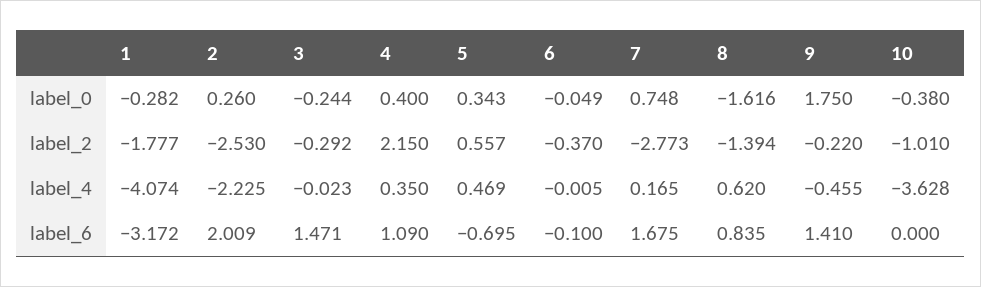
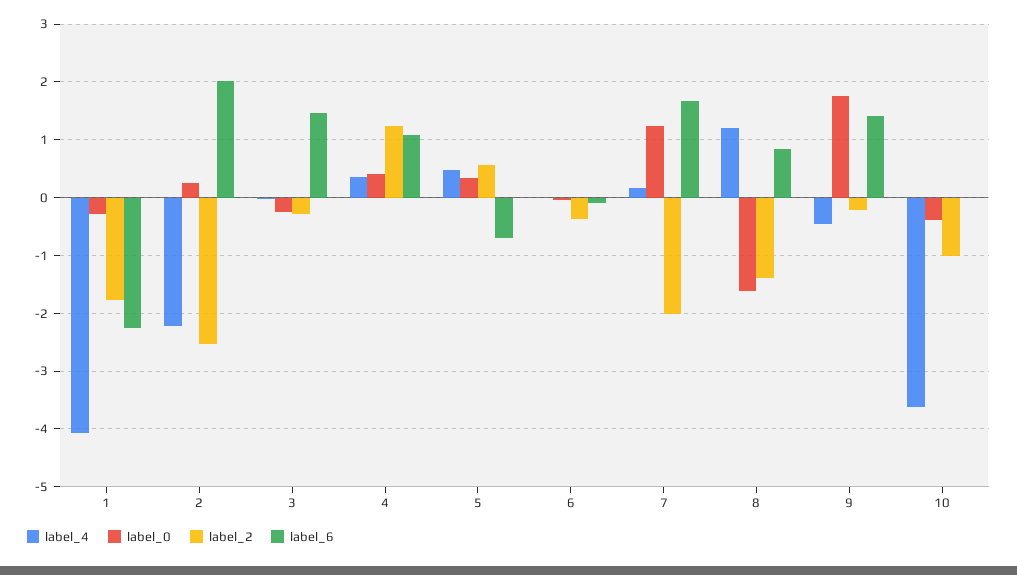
  {
    "label_0": {
      "1": -0.282,
      "2": 0.26,
      "3": -0.244,
      "4": 0.4,
      "5": 0.343,
      "6": -0.049,
-     "7": 0.748,
+     "7": 1.2,
      "8": -1.616,
      "9": 1.75,
      "10": -0.38
    },
    "label_2": {
      "1": -1.777,
      "2": -2.53,
      "3": -0.292,
-     "4": 2.15,
+     "4": 1.2,
      "5": 0.557,
      "6": -0.37,
-     "7": -2.773,
+     "7": -2,
      "8": -1.394,
      "9": -0.22,
      "10": -1.01
    },
    "label_4": {
      "1": -4.074,
      "2": -2.225,
      "3": -0.023,
      "4": 0.35,
      "5": 0.469,
      "6": -0.005,
      "7": 0.165,
-     "8": 0.62,
+     "8": 1.2,
      "9": -0.455,
      "10": -3.628
    },
    "label_6": {
-     "1": -3.172,
+     "1": -2.2,
      "2": 2.009,
      "3": 1.471,
      "4": 1.09,
      "5": -0.695,
      "6": -0.1,
      "7": 1.675,
      "8": 0.835,
      "9": 1.41,
      "10": 0
    }
  }

